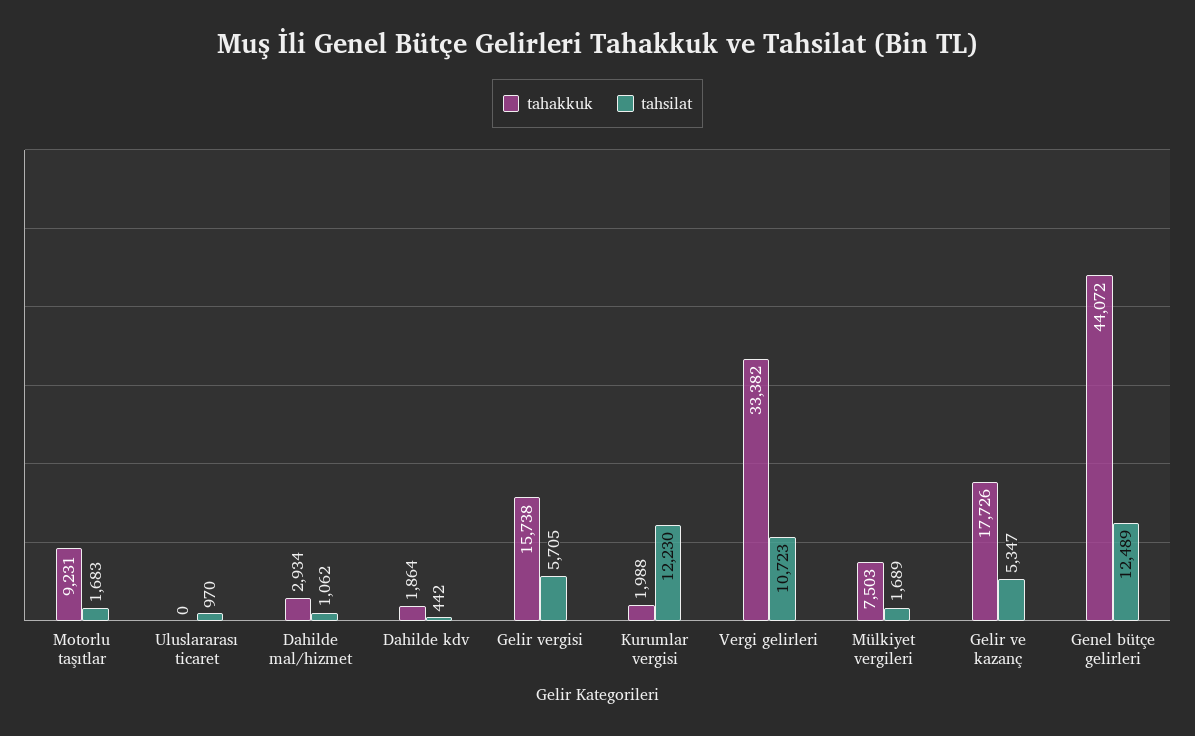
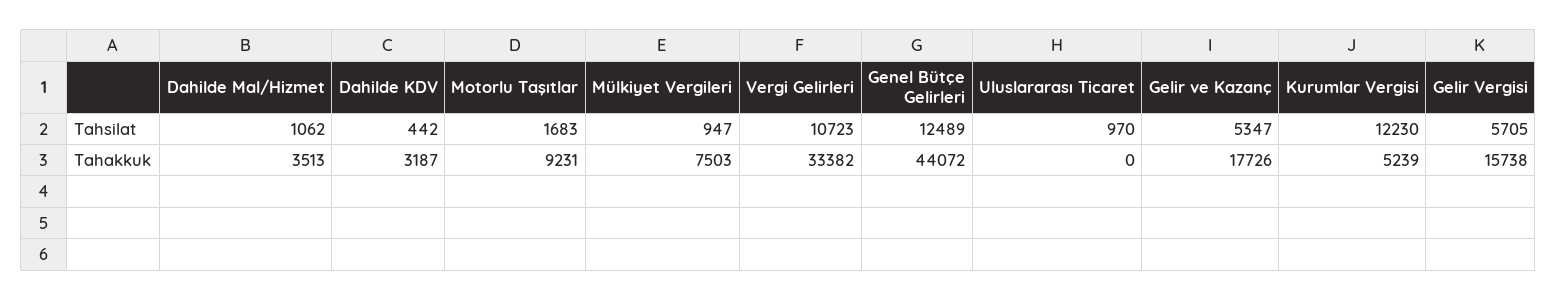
  {
    "tahakkuk": {
      "Motorlu taşıtlar": 9231,
      "Uluslararası ticaret": 0,
-     "Dahilde mal/hizmet": 2934,
+     "Dahilde mal/hizmet": 3513,
-     "Dahilde kdv": 1864,
+     "Dahilde kdv": 3187,
      "Gelir vergisi": 15738,
-     "Kurumlar vergisi": 1988,
+     "Kurumlar vergisi": 5239,
      "Vergi gelirleri": 33382,
      "Mülkiyet vergileri": 7503,
      "Gelir ve kazanç": 17726,
      "Genel bütçe gelirleri": 44072
    },
    "tahsilat": {
      "Motorlu taşıtlar": 1683,
      "Uluslararası ticaret": 970,
      "Dahilde mal/hizmet": 1062,
      "Dahilde kdv": 442,
      "Gelir vergisi": 5705,
      "Kurumlar vergisi": 12230,
      "Vergi gelirleri": 10723,
-     "Mülkiyet vergileri": 1689,
+     "Mülkiyet vergileri": 947,
      "Gelir ve kazanç": 5347,
      "Genel bütçe gelirleri": 12489
    }
  }

